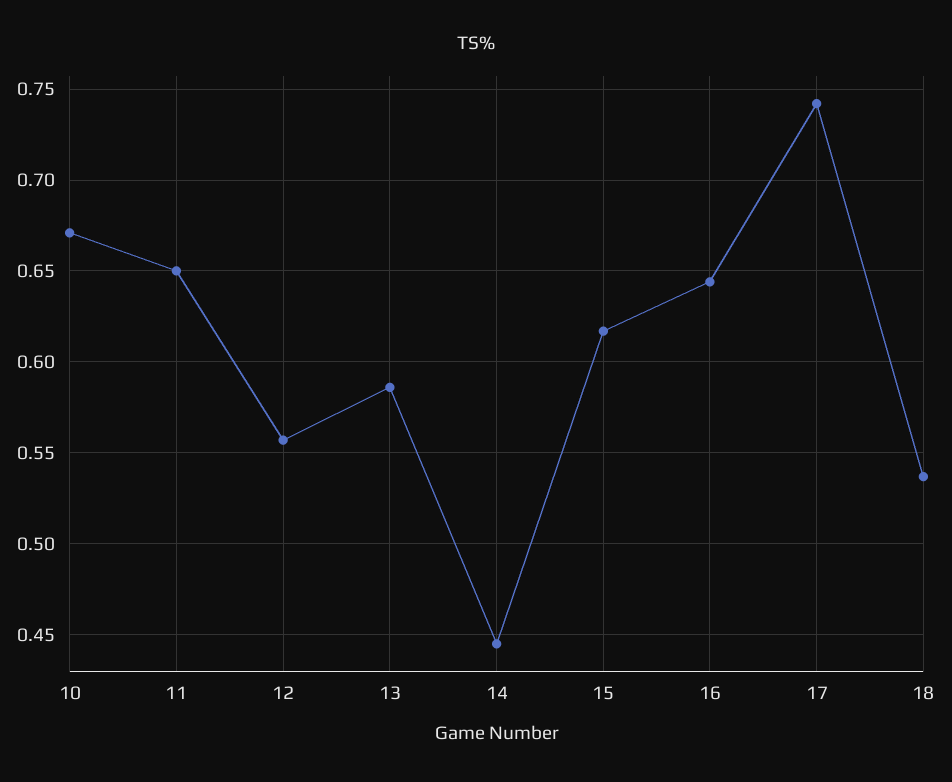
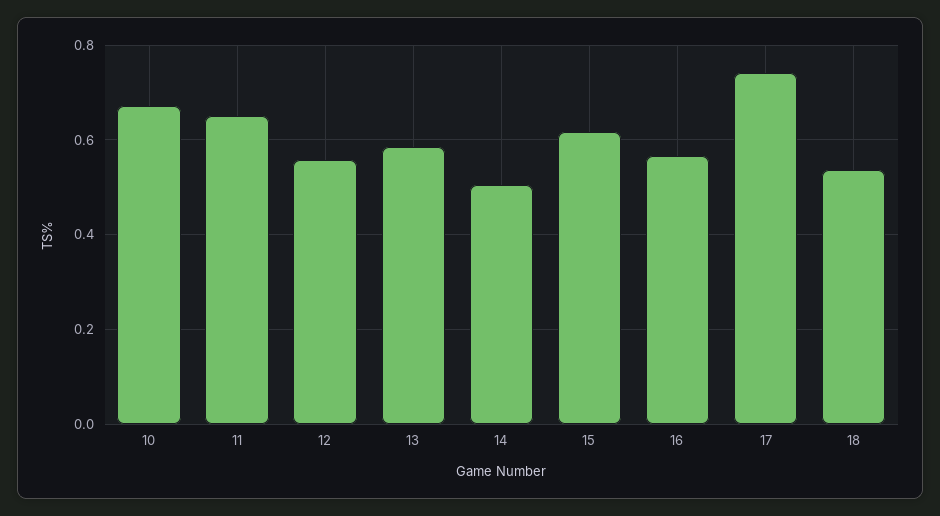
  {
    "10": 0.67,
    "11": 0.65,
    "12": 0.555,
    "13": 0.585,
-   "14": 0.445,
+   "14": 0.5,
    "15": 0.615,
-   "16": 0.645,
+   "16": 0.56,
    "17": 0.74,
    "18": 0.535
  }

